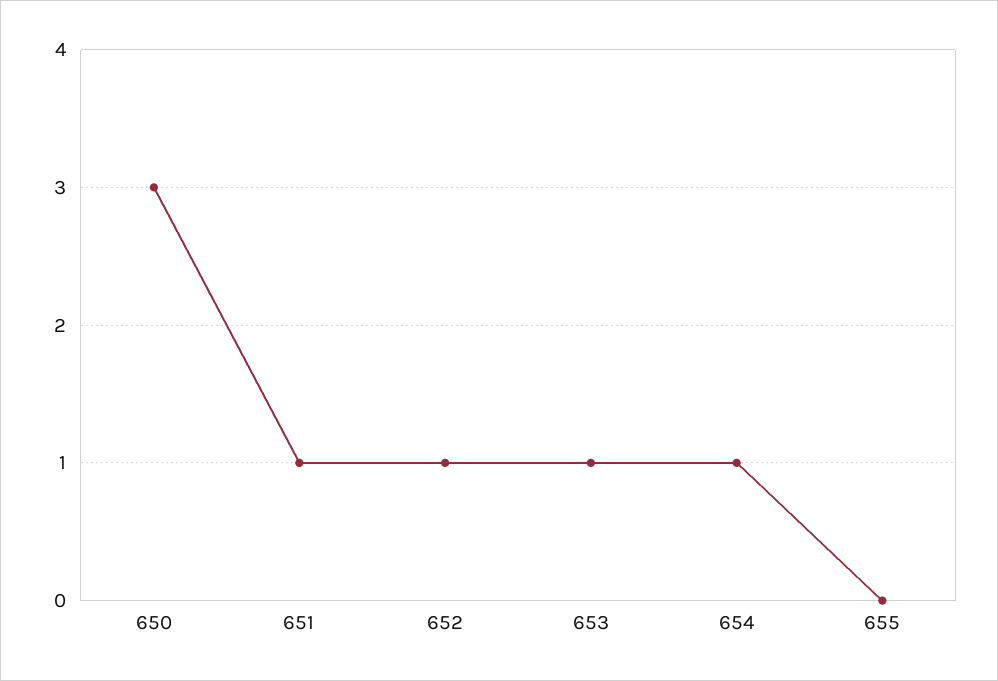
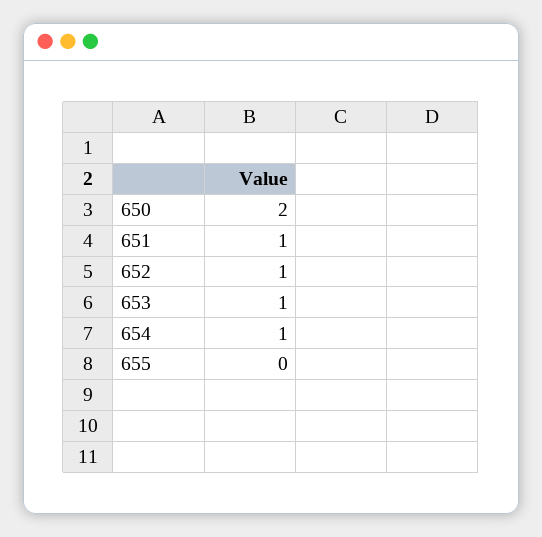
  {
-   "650": 3,
+   "650": 2,
    "651": 1,
    "652": 1,
    "653": 1,
    "654": 1,
    "655": 0
  }

